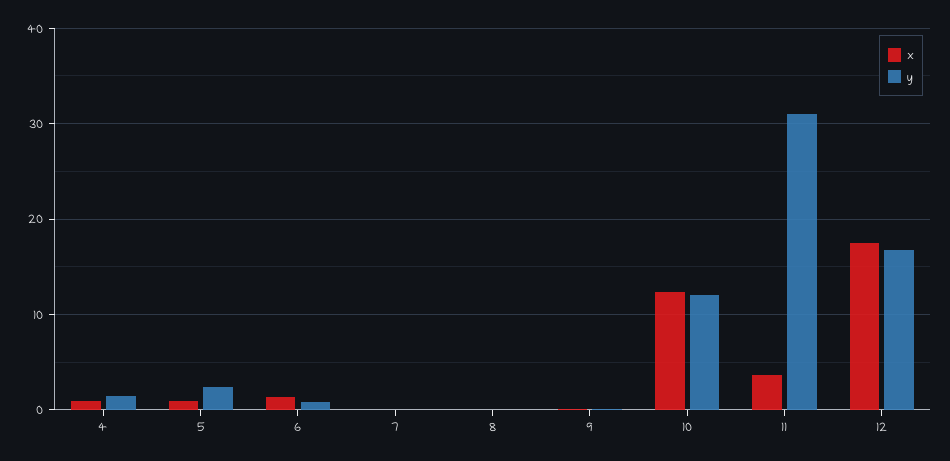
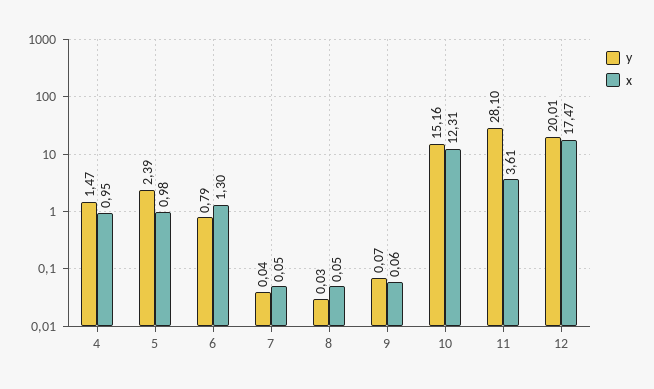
  {
    "x": {
      "4": 0.95,
      "5": 0.98,
      "6": 1.3,
      "7": 0.05,
      "8": 0.05,
      "9": 0.06,
      "10": 12.31,
      "11": 3.61,
      "12": 17.47
    },
    "y": {
      "4": 1.47,
      "5": 2.39,
      "6": 0.79,
      "7": 0.04,
      "8": 0.03,
      "9": 0.07,
-     "10": 12,
+     "10": 15.16,
-     "11": 31,
+     "11": 28.1,
-     "12": 17
+     "12": 20.01
    }
  }

